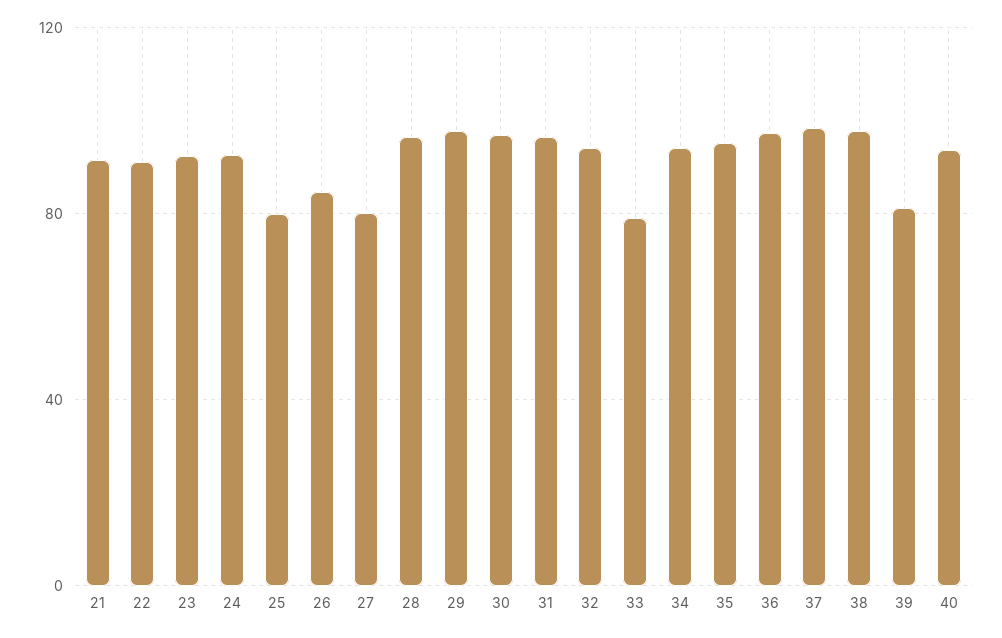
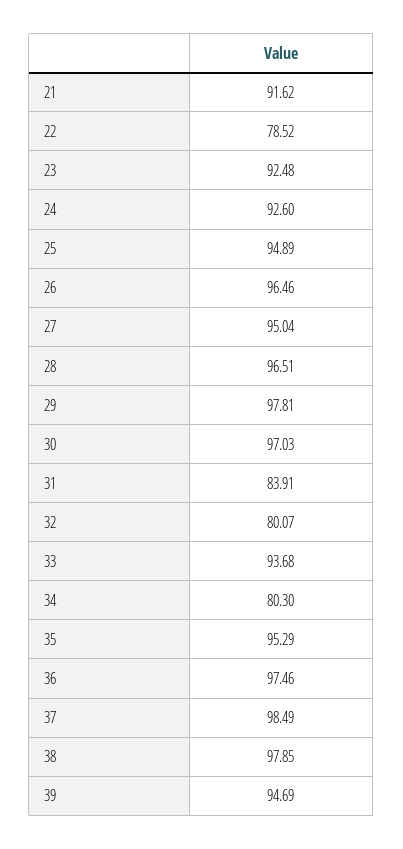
  {
    "21": 91.62,
-   "22": 90,
+   "22": 78.52,
    "23": 92.48,
    "24": 92.6,
-   "25": 80,
+   "25": 94.89,
-   "26": 85,
+   "26": 96.46,
-   "27": 80,
+   "27": 95.04,
    "28": 96.51,
    "29": 97.81,
    "30": 97.03,
-   "31": 95,
+   "31": 83.91,
-   "32": 95,
+   "32": 80.07,
-   "33": 80,
+   "33": 93.68,
-   "34": 95,
+   "34": 80.3,
    "35": 95.29,
    "36": 97.46,
    "37": 98.49,
    "38": 97.85,
-   "39": 80,
+   "39": 94.69
-   "40": 95
  }

